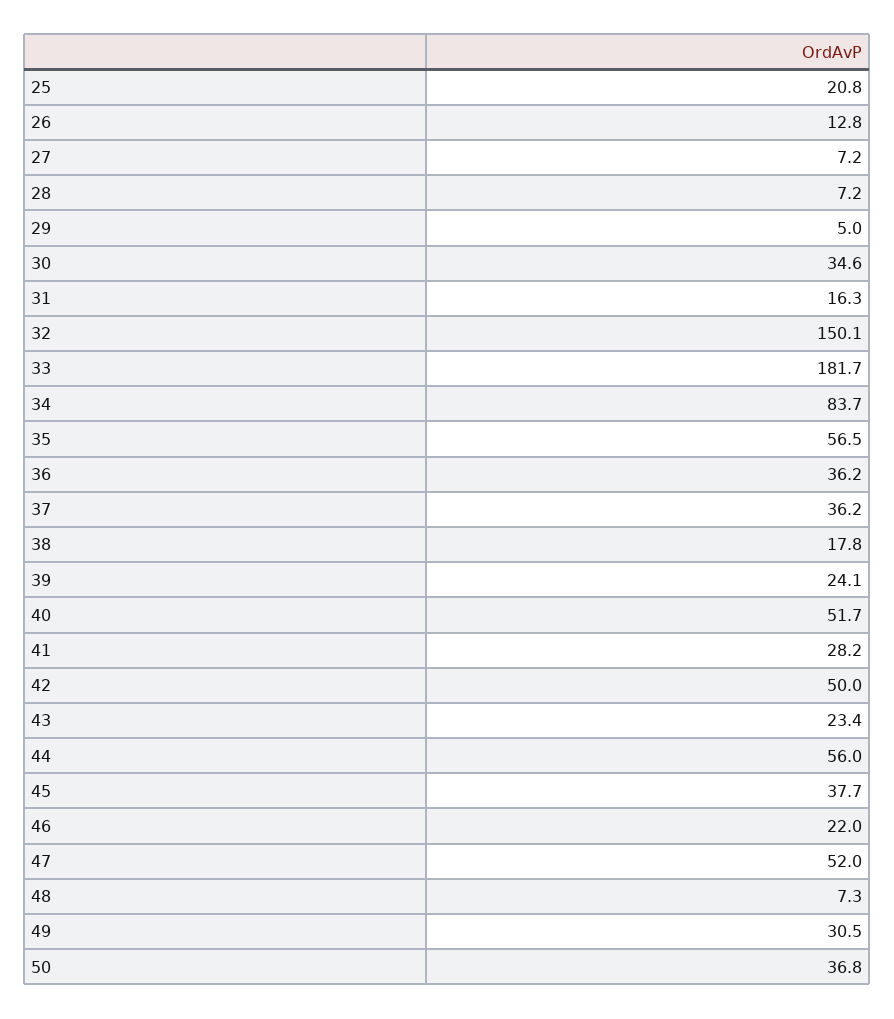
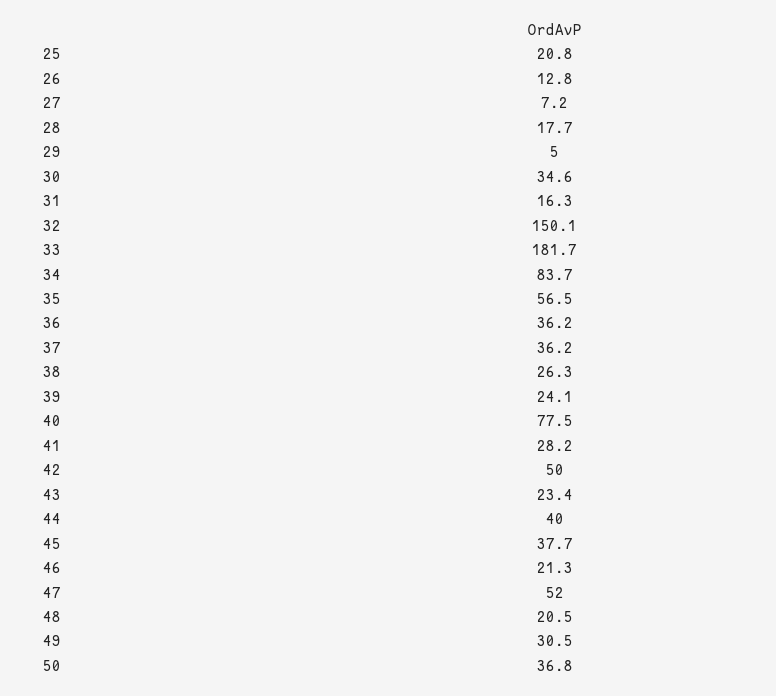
  {
    "25": 20.8,
    "26": 12.8,
    "27": 7.2,
-   "28": 7.2,
+   "28": 17.7,
    "29": 5,
    "30": 34.6,
    "31": 16.3,
    "32": 150.1,
    "33": 181.7,
    "34": 83.7,
    "35": 56.5,
    "36": 36.2,
    "37": 36.2,
-   "38": 17.8,
+   "38": 26.3,
    "39": 24.1,
-   "40": 51.7,
+   "40": 77.5,
    "41": 28.2,
    "42": 50,
    "43": 23.4,
-   "44": 56,
+   "44": 40,
    "45": 37.7,
-   "46": 22,
+   "46": 21.3,
    "47": 52,
-   "48": 7.3,
+   "48": 20.5,
    "49": 30.5,
    "50": 36.8
  }

